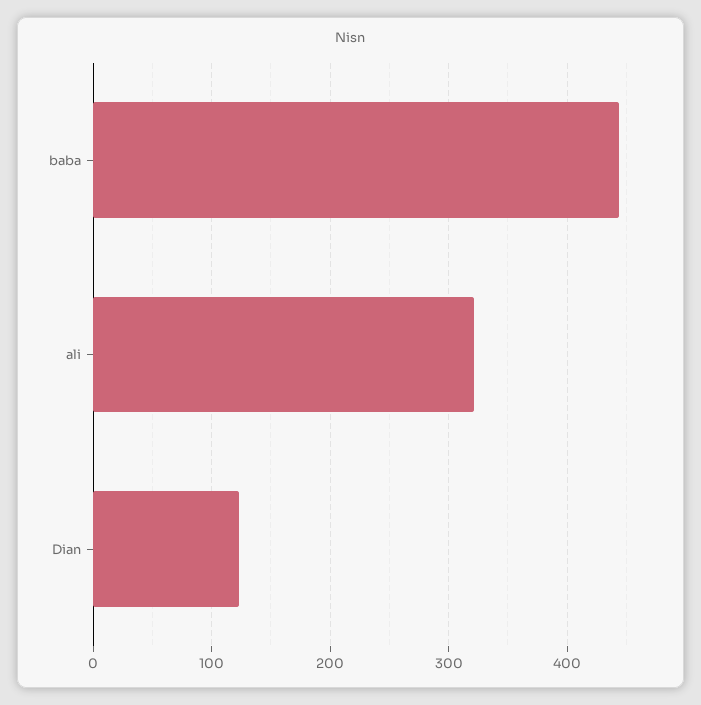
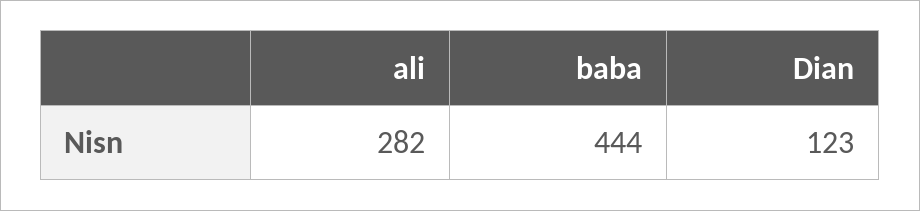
  {
    "baba": 444,
-   "ali": 320,
+   "ali": 282,
    "Dian": 123
  }

